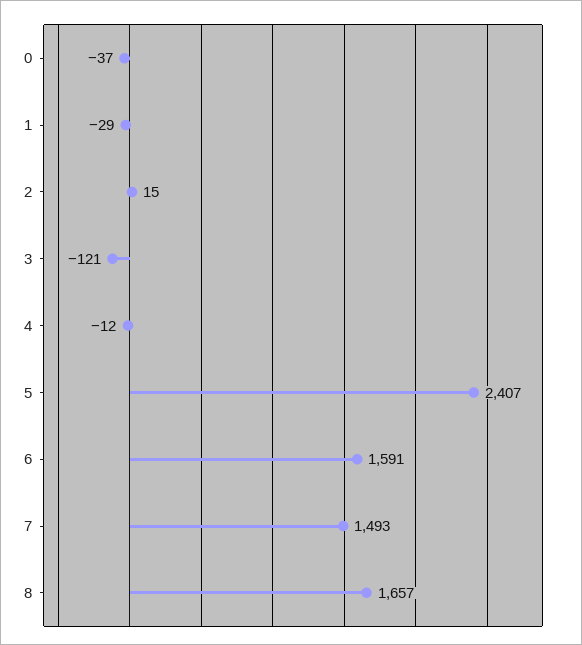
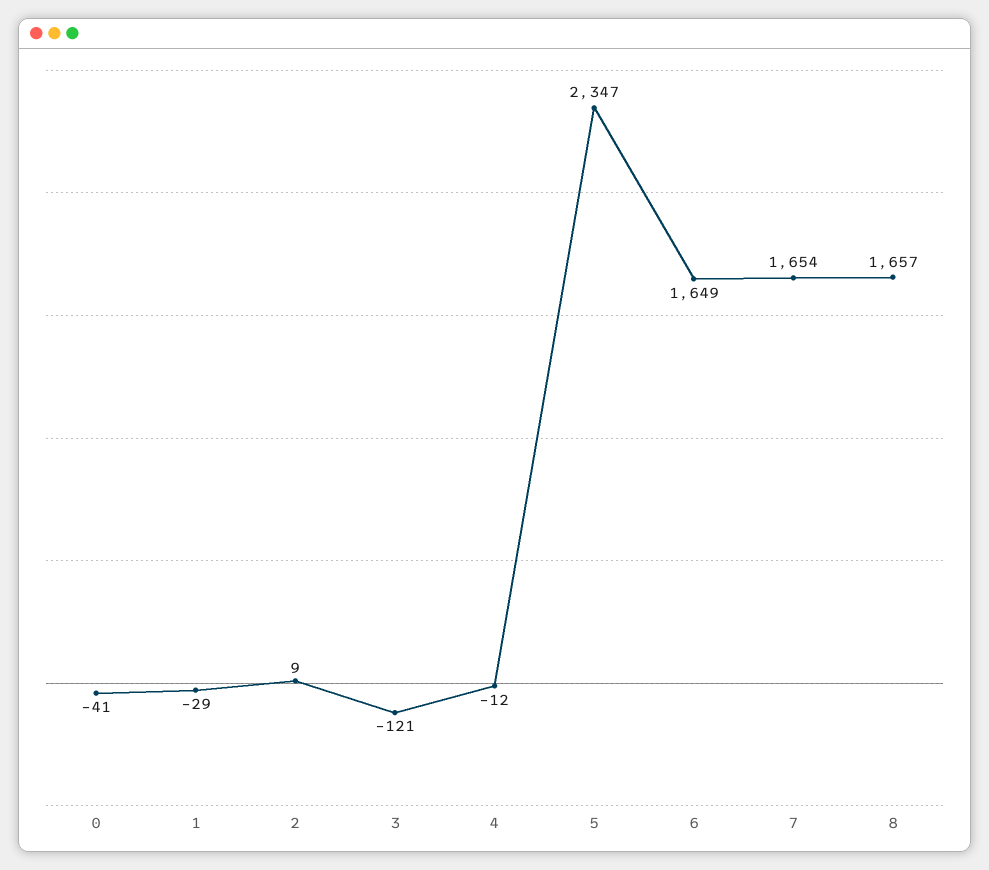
  {
-   "0": -37,
+   "0": -41,
    "1": -29,
-   "2": 15,
+   "2": 9,
    "3": -121,
    "4": -12,
-   "5": 2407,
+   "5": 2347,
-   "6": 1591,
+   "6": 1649,
-   "7": 1493,
+   "7": 1654,
    "8": 1657
  }

